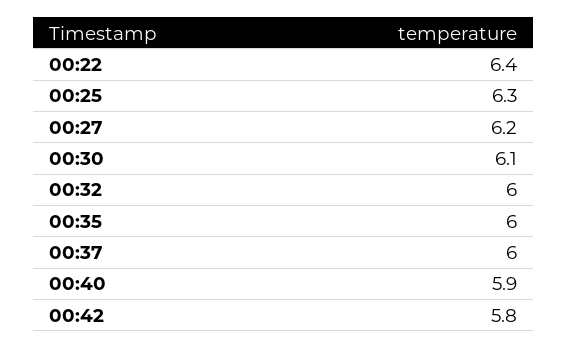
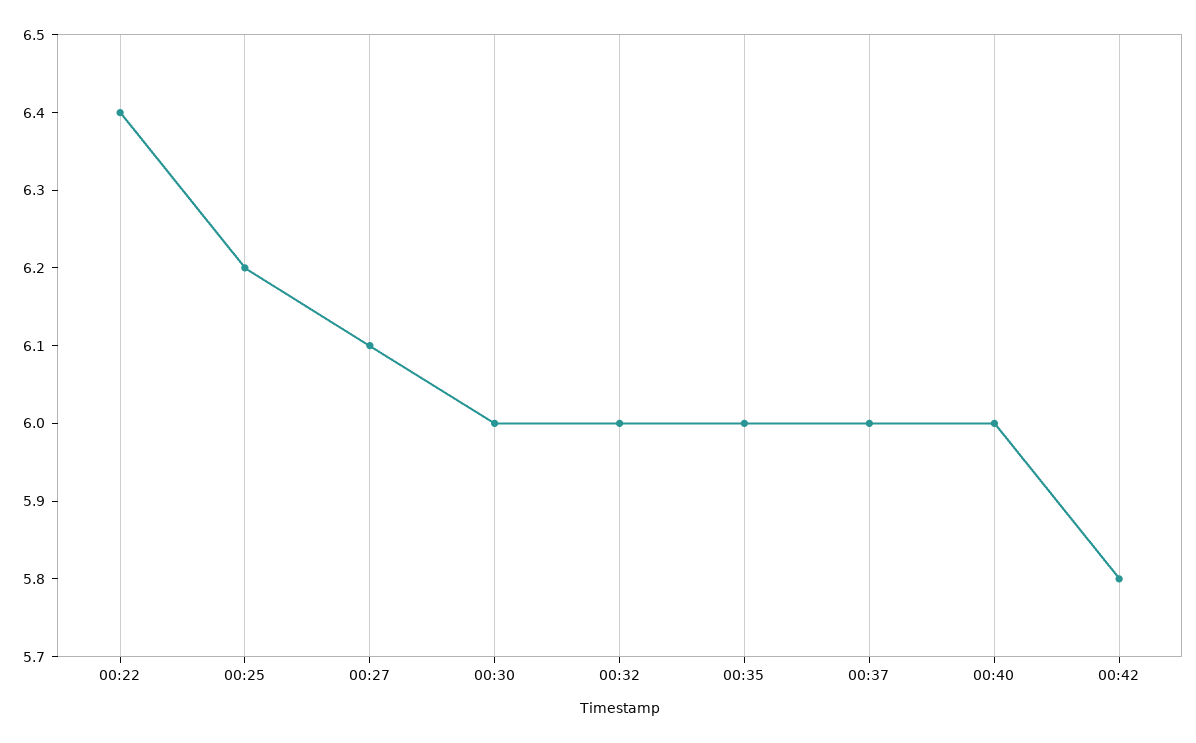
  {
    "00:22": 6.4,
-   "00:25": 6.3,
+   "00:25": 6.2,
-   "00:27": 6.2,
+   "00:27": 6.1,
-   "00:30": 6.1,
+   "00:30": 6,
    "00:32": 6,
    "00:35": 6,
    "00:37": 6,
-   "00:40": 5.9,
+   "00:40": 6,
    "00:42": 5.8
  }

